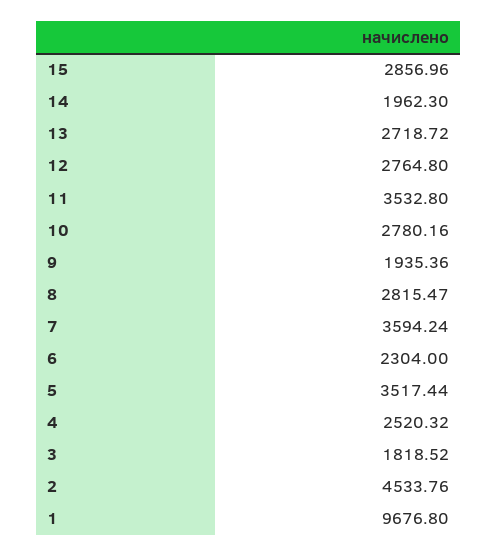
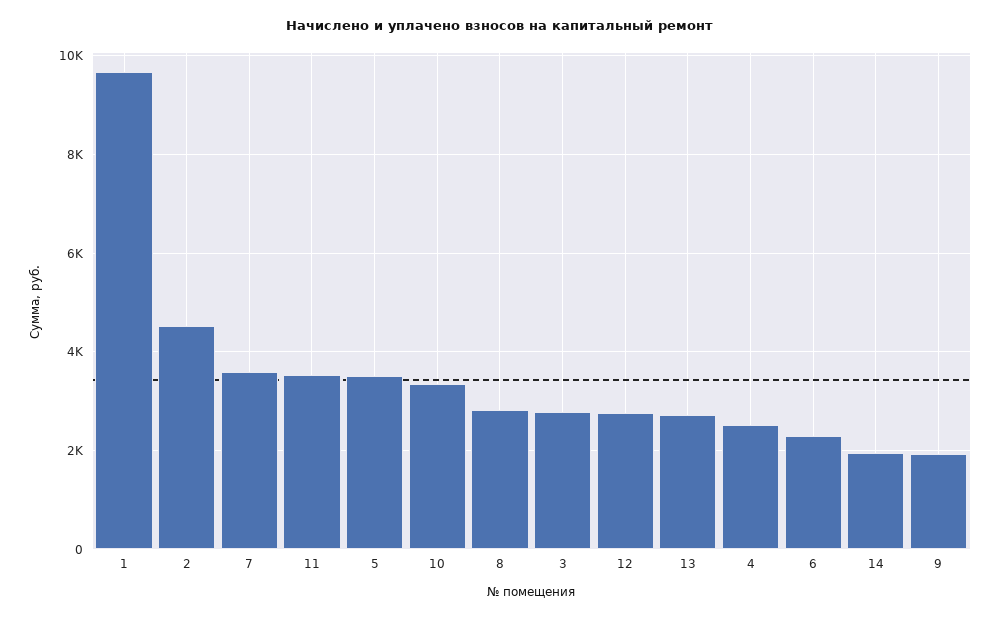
  {
-   "15": 2856.96,
    "14": 1962.3,
    "13": 2718.72,
    "12": 2764.8,
    "11": 3532.8,
-   "10": 2780.16,
+   "10": 3400,
    "9": 1935.36,
    "8": 2815.47,
    "7": 3594.24,
    "6": 2304,
    "5": 3517.44,
    "4": 2520.32,
-   "3": 1818.52,
+   "3": 2800,
    "2": 4533.76,
    "1": 9676.8
  }

